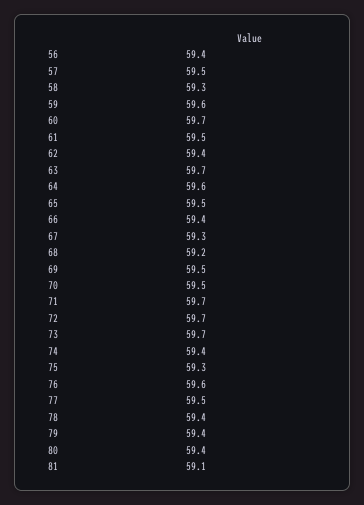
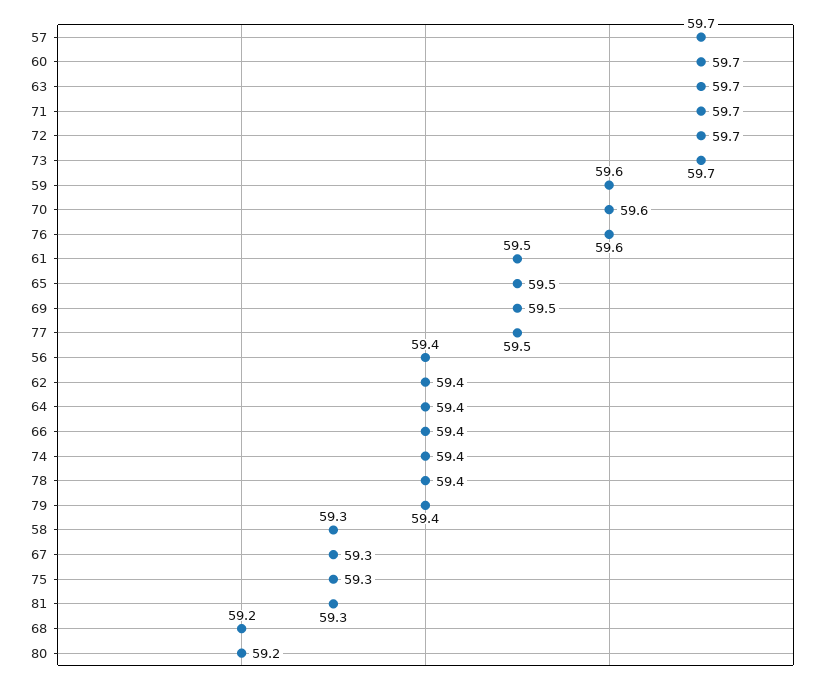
  {
    "56": 59.4,
-   "57": 59.5,
+   "57": 59.7,
    "58": 59.3,
    "59": 59.6,
    "60": 59.7,
    "61": 59.5,
    "62": 59.4,
    "63": 59.7,
-   "64": 59.6,
+   "64": 59.4,
    "65": 59.5,
    "66": 59.4,
    "67": 59.3,
    "68": 59.2,
    "69": 59.5,
-   "70": 59.5,
+   "70": 59.6,
    "71": 59.7,
    "72": 59.7,
    "73": 59.7,
    "74": 59.4,
    "75": 59.3,
    "76": 59.6,
    "77": 59.5,
    "78": 59.4,
    "79": 59.4,
-   "80": 59.4,
+   "80": 59.2,
-   "81": 59.1
+   "81": 59.3
  }

